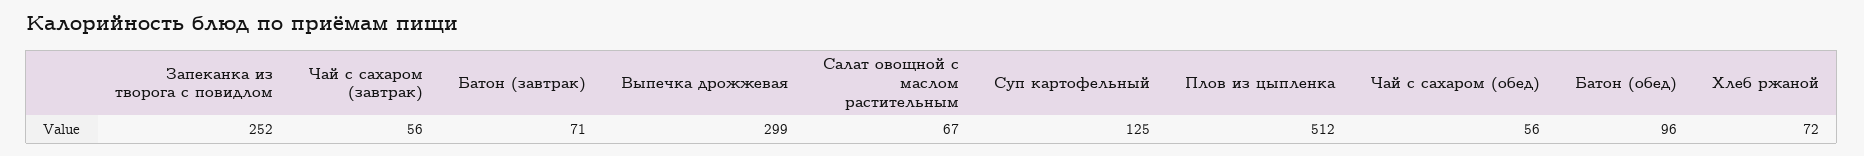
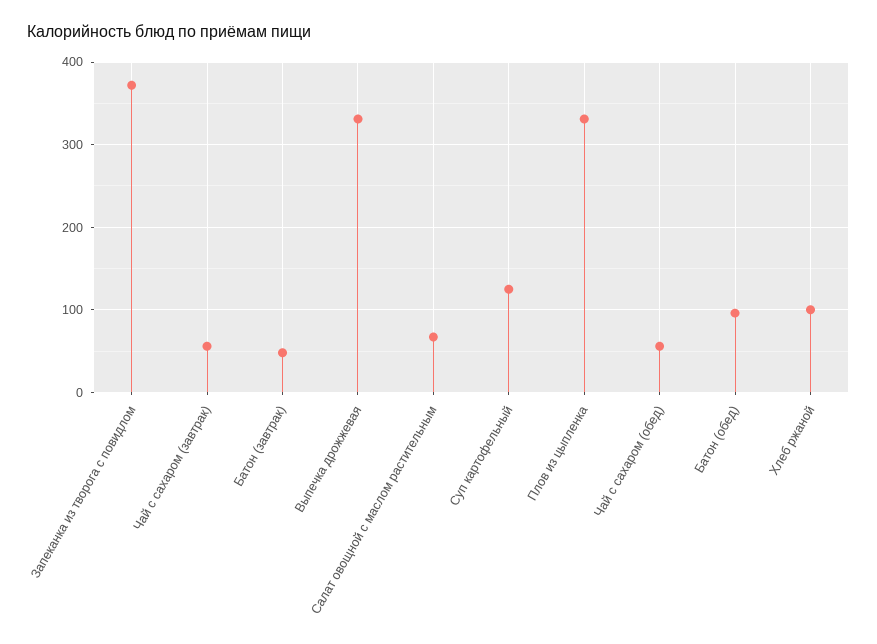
  {
-   "Запеканка из творога с повидлом": 252,
+   "Запеканка из творога с повидлом": 370,
    "Чай с сахаром (завтрак)": 56,
-   "Батон (завтрак)": 71,
+   "Батон (завтрак)": 50,
-   "Выпечка дрожжевая": 299,
+   "Выпечка дрожжевая": 330,
    "Салат овощной с маслом растительным": 67,
    "Суп картофельный": 125,
-   "Плов из цыпленка": 512,
+   "Плов из цыпленка": 330,
    "Чай с сахаром (обед)": 56,
    "Батон (обед)": 96,
-   "Хлеб ржаной": 72
+   "Хлеб ржаной": 100
  }

